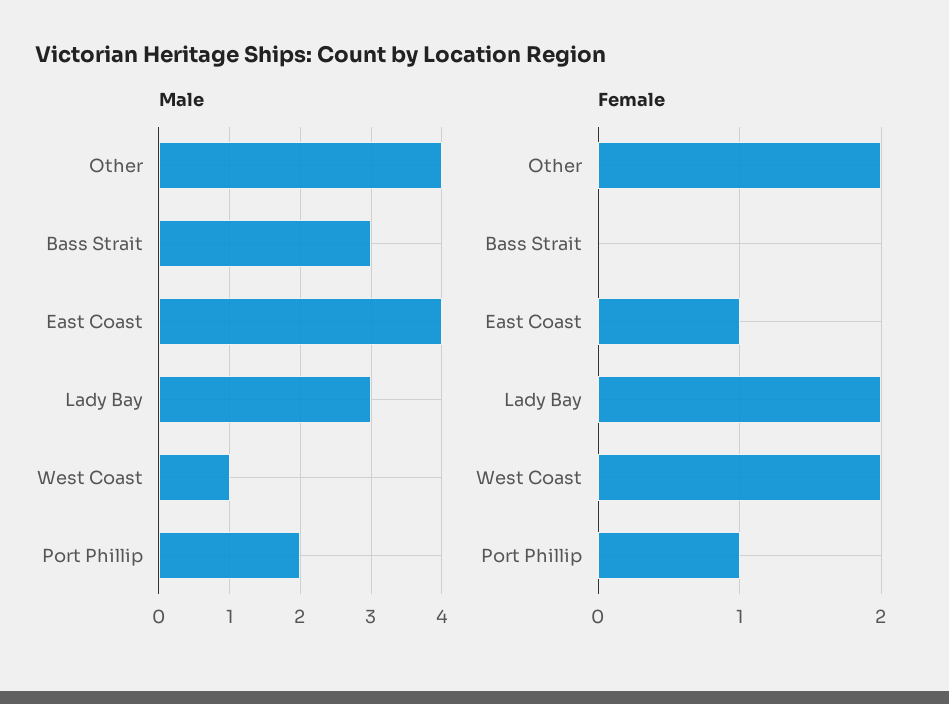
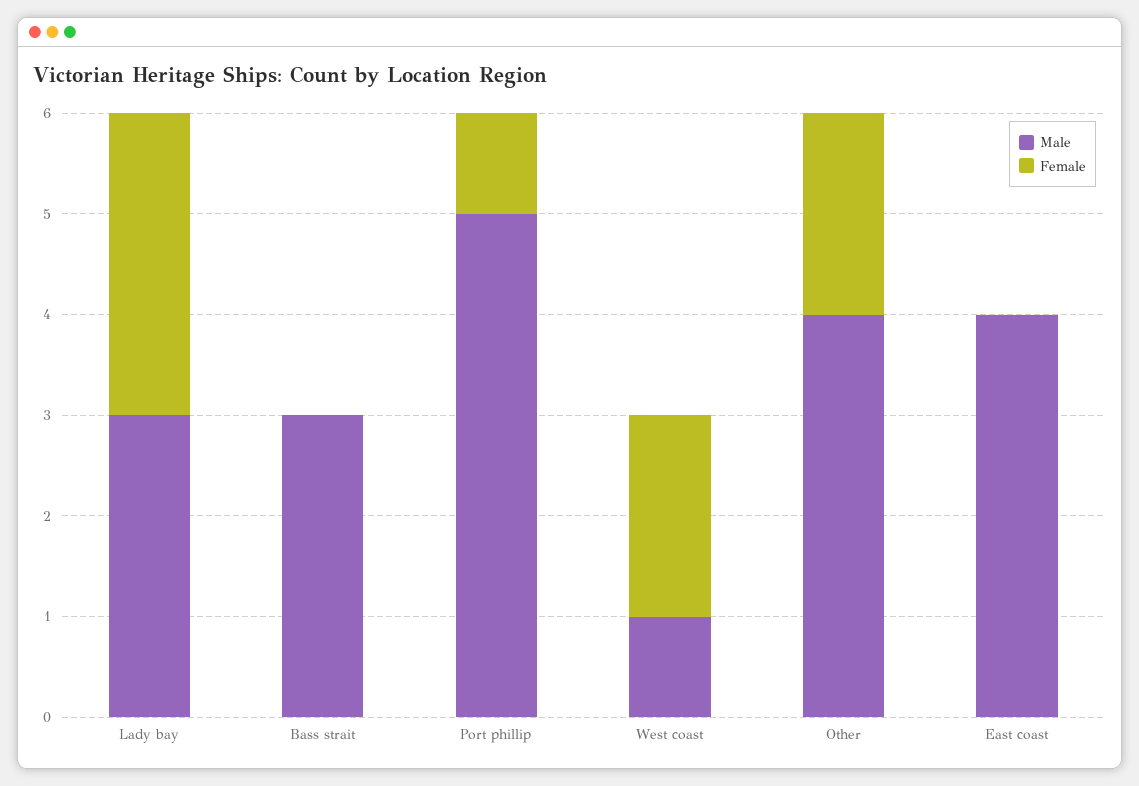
  {
    "Male": {
      "Other": 4,
      "Bass Strait": 3,
      "East Coast": 4,
      "Lady Bay": 3,
      "West Coast": 1,
-     "Port Phillip": 2
+     "Port Phillip": 5
    },
    "Female": {
      "Other": 2,
      "Bass Strait": 0,
-     "East Coast": 1,
+     "East Coast": 0,
-     "Lady Bay": 2,
+     "Lady Bay": 3,
      "West Coast": 2,
      "Port Phillip": 1
    }
  }

